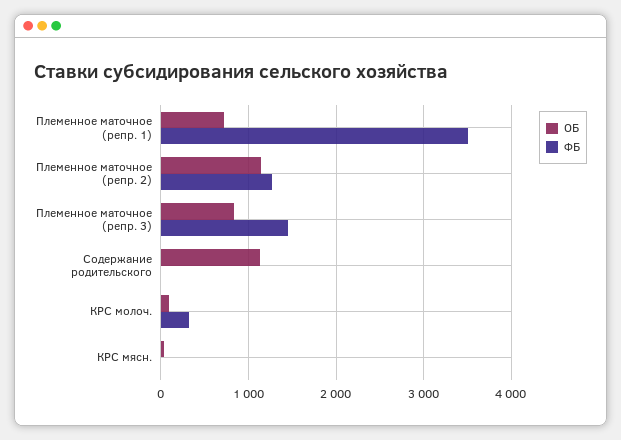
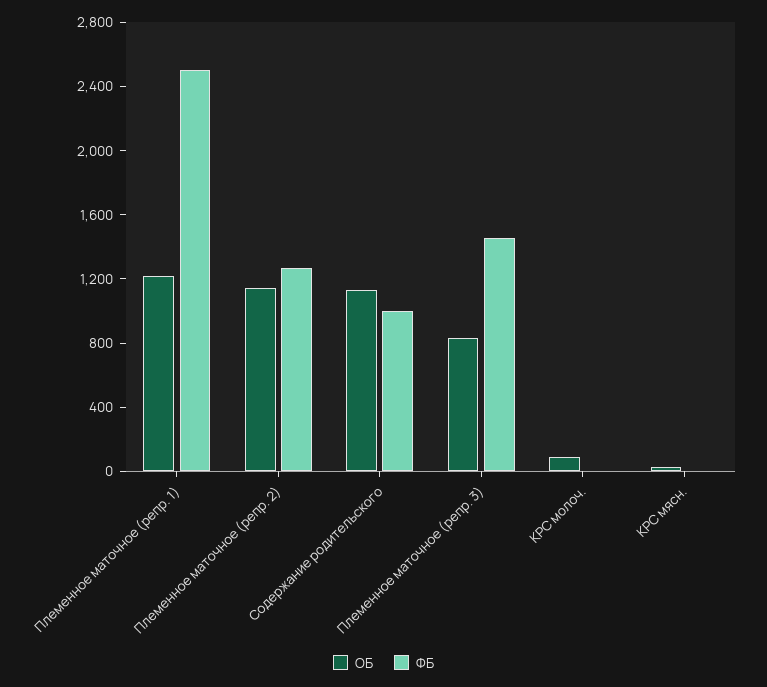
  {
    "ОБ": {
-     "Племенное маточное (репр. 1)": 700,
+     "Племенное маточное (репр. 1)": 1200,
      "Племенное маточное (репр. 2)": 1100,
      "Племенное маточное (репр. 3)": 800,
      "Содержание родительского": 1100,
      "КРС молоч.": 100,
      "КРС мясн.": 0
    },
    "ФБ": {
-     "Племенное маточное (репр. 1)": 3500,
+     "Племенное маточное (репр. 1)": 2500,
      "Племенное маточное (репр. 2)": 1300,
      "Племенное маточное (репр. 3)": 1500,
-     "Содержание родительского": 0,
+     "Содержание родительского": 1000,
-     "КРС молоч.": 300,
+     "КРС молоч.": 0,
      "КРС мясн.": 0
    }
  }

